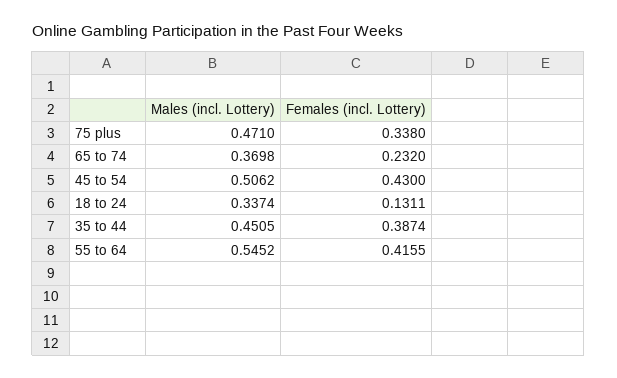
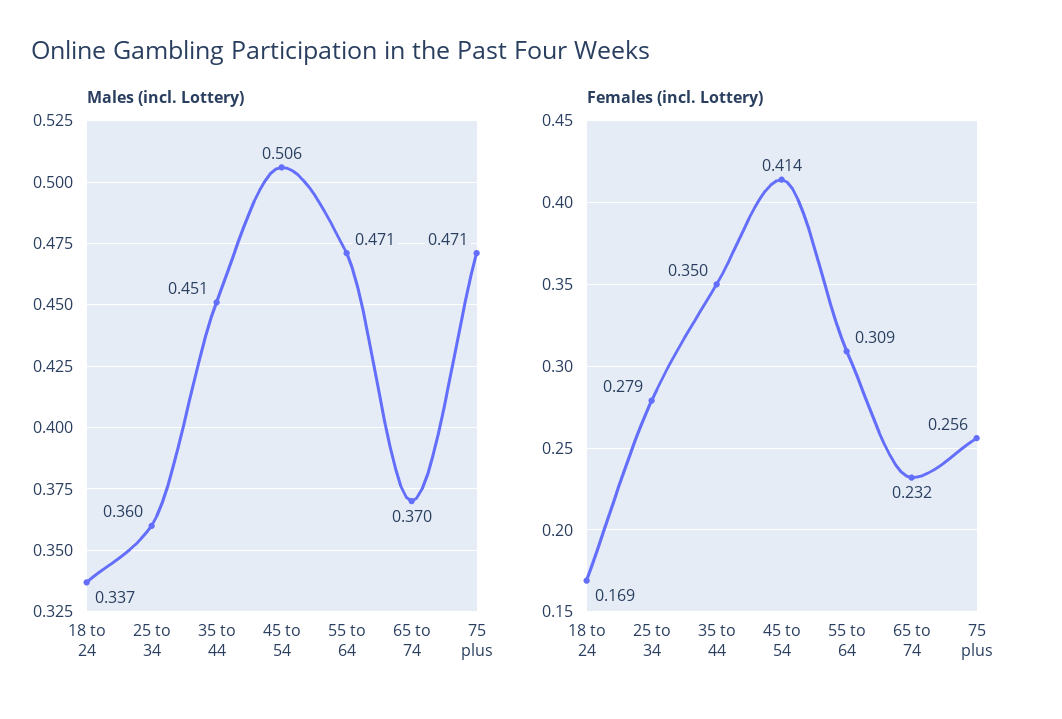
  {
    "Males (incl. Lottery)": {
      "75 plus": 0.471,
      "65 to 74": 0.3698,
      "45 to 54": 0.5062,
      "18 to 24": 0.3374,
      "35 to 44": 0.4505,
-     "55 to 64": 0.5452
+     "55 to 64": 0.471,
+     "25 to 34": 0.36
    },
    "Females (incl. Lottery)": {
-     "75 plus": 0.338,
+     "75 plus": 0.256,
      "65 to 74": 0.232,
-     "45 to 54": 0.43,
+     "45 to 54": 0.414,
-     "18 to 24": 0.1311,
+     "18 to 24": 0.169,
-     "35 to 44": 0.3874,
+     "35 to 44": 0.35,
-     "55 to 64": 0.4155
+     "55 to 64": 0.309,
+     "25 to 34": 0.279
    }
  }

